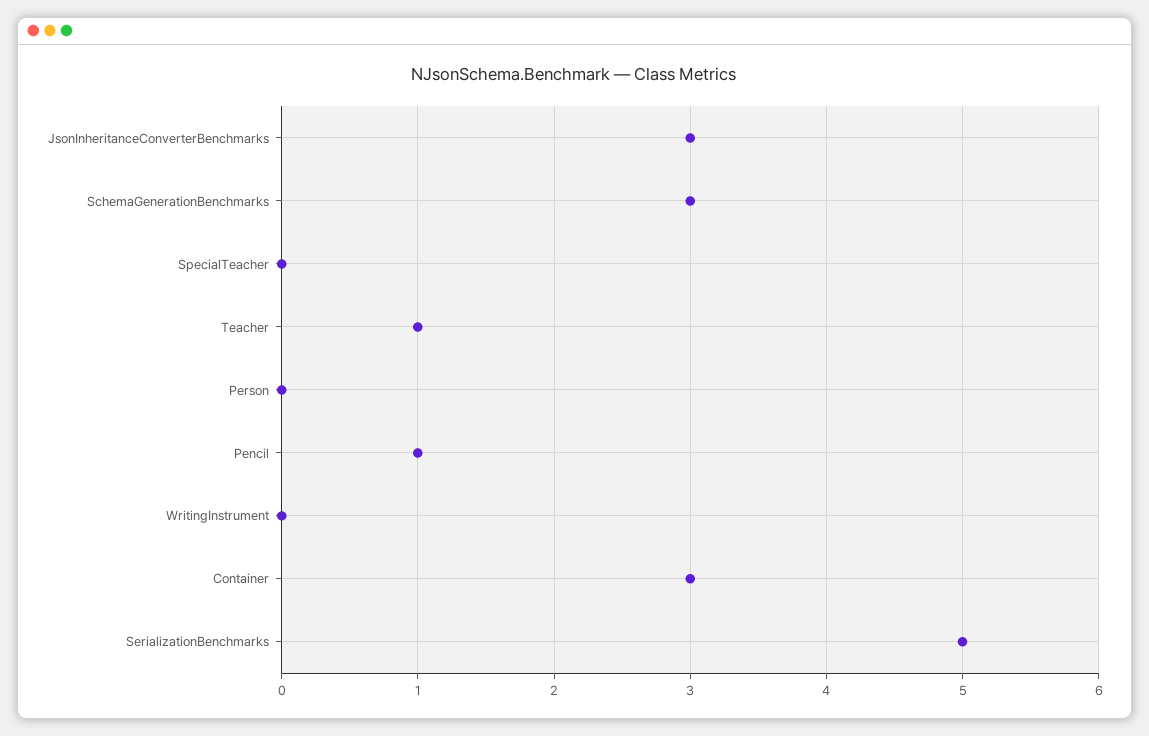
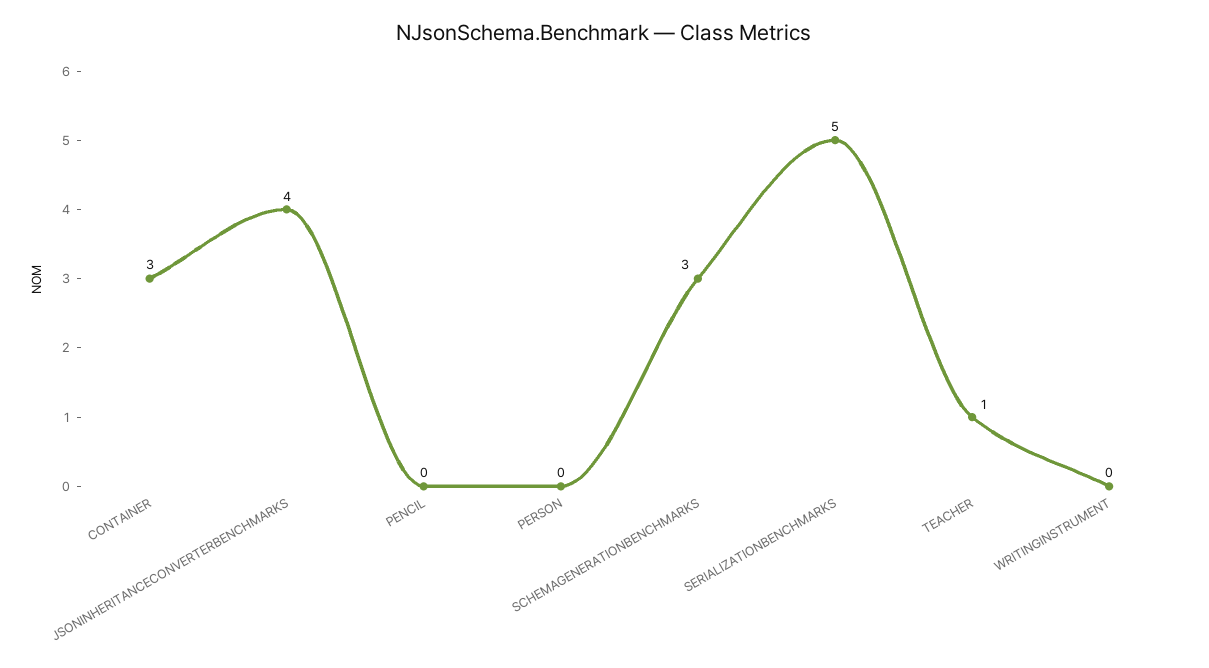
  {
-   "JsonInheritanceConverterBenchmarks": 3,
+   "JsonInheritanceConverterBenchmarks": 4,
    "SchemaGenerationBenchmarks": 3,
-   "SpecialTeacher": 0,
    "Teacher": 1,
    "Person": 0,
-   "Pencil": 1,
+   "Pencil": 0,
    "WritingInstrument": 0,
    "Container": 3,
    "SerializationBenchmarks": 5
  }

